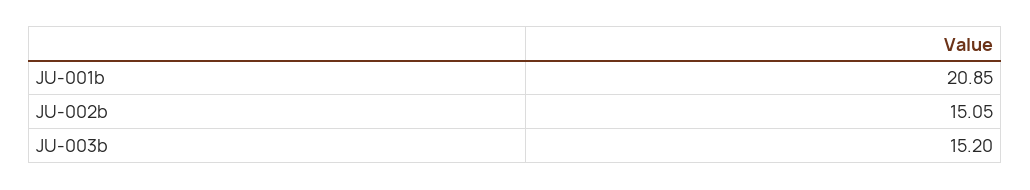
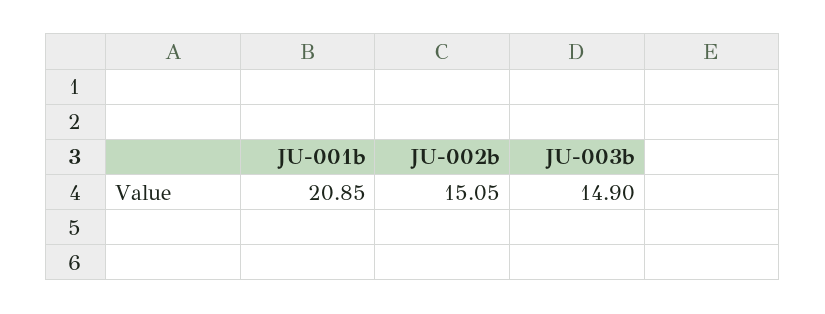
  {
    "JU-001b": 20.85,
    "JU-002b": 15.05,
-   "JU-003b": 15.2
+   "JU-003b": 14.9
  }

